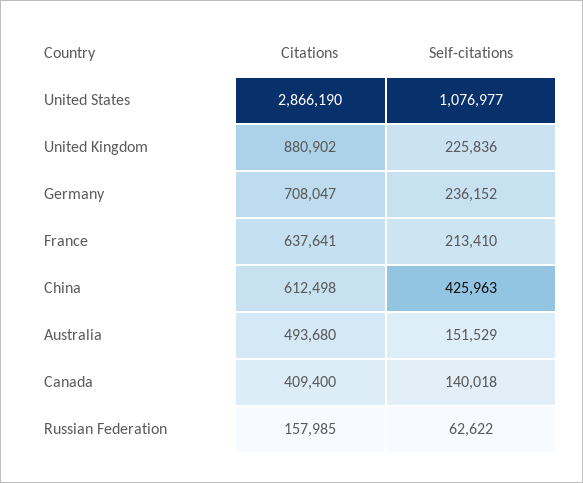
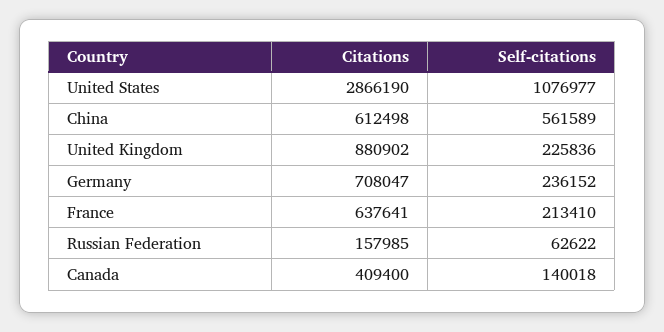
  {
    "Citations": {
      "United States": 2866190,
      "United Kingdom": 880902,
      "Germany": 708047,
      "France": 637641,
      "China": 612498,
-     "Australia": 493680,
      "Canada": 409400,
      "Russian Federation": 157985
    },
    "Self-citations": {
      "United States": 1076977,
      "United Kingdom": 225836,
      "Germany": 236152,
      "France": 213410,
-     "China": 425963,
+     "China": 561589,
-     "Australia": 151529,
      "Canada": 140018,
      "Russian Federation": 62622
    }
  }

